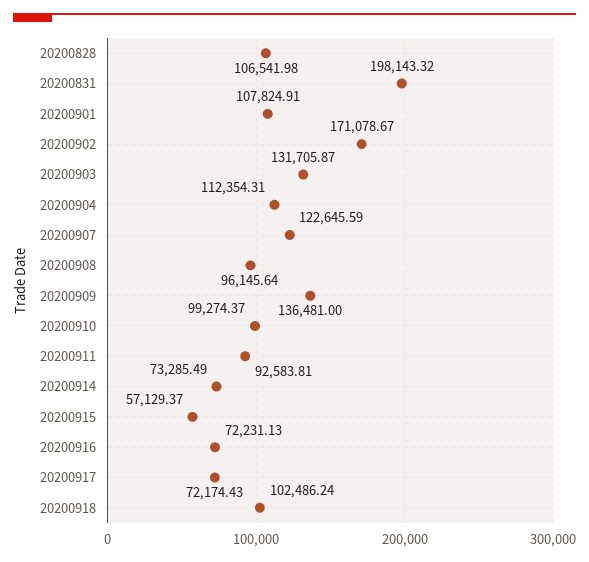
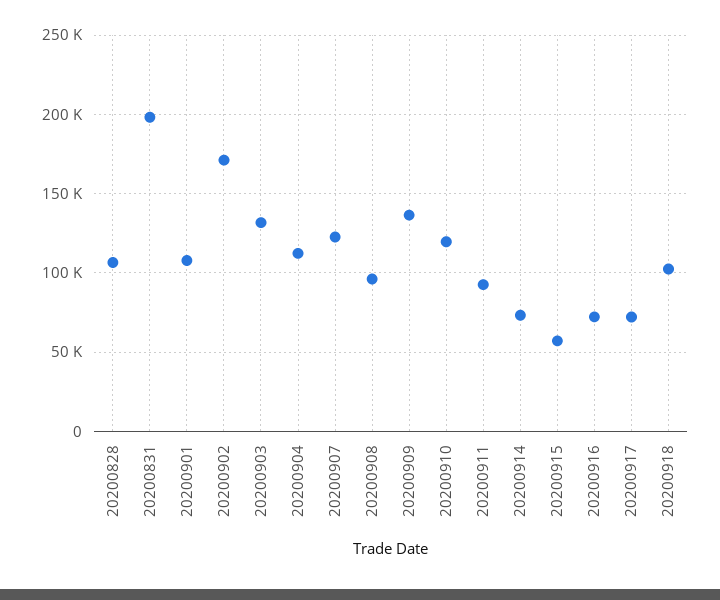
  {
    "20200828": 106541.98,
    "20200831": 198143.32,
    "20200901": 107824.91,
    "20200902": 171078.67,
    "20200903": 131705.87,
    "20200904": 112354.31,
    "20200907": 122645.59,
    "20200908": 96145.64,
    "20200909": 136481,
-   "20200910": 99274.37,
+   "20200910": 120000,
    "20200911": 92583.81,
    "20200914": 73285.49,
    "20200915": 57129.37,
    "20200916": 72231.13,
    "20200917": 72174.43,
    "20200918": 102486.24
  }

